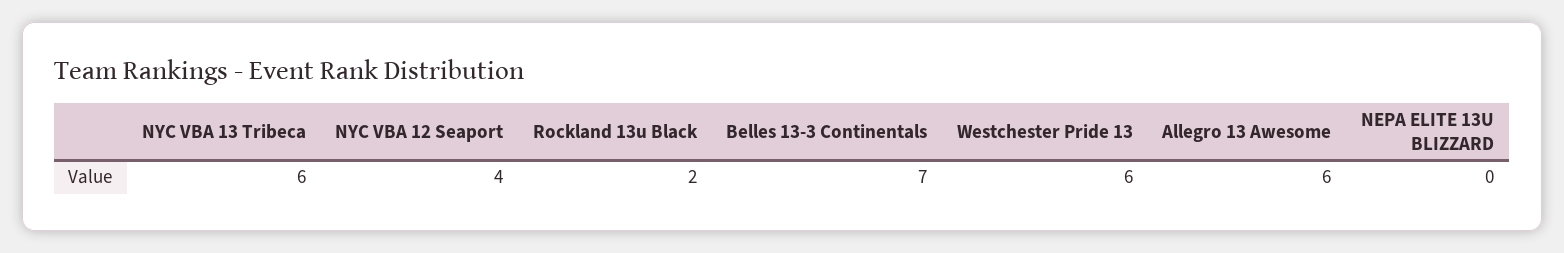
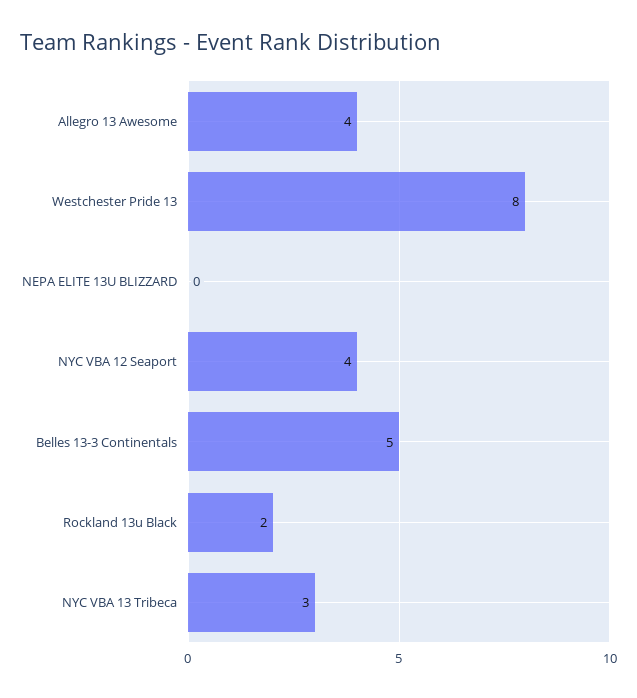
  {
-   "NYC VBA 13 Tribeca": 6,
+   "NYC VBA 13 Tribeca": 3,
    "NYC VBA 12 Seaport": 4,
    "Rockland 13u Black": 2,
-   "Belles 13-3 Continentals": 7,
+   "Belles 13-3 Continentals": 5,
-   "Westchester Pride 13": 6,
+   "Westchester Pride 13": 8,
-   "Allegro 13 Awesome": 6,
+   "Allegro 13 Awesome": 4,
    "NEPA ELITE 13U BLIZZARD": 0
  }

